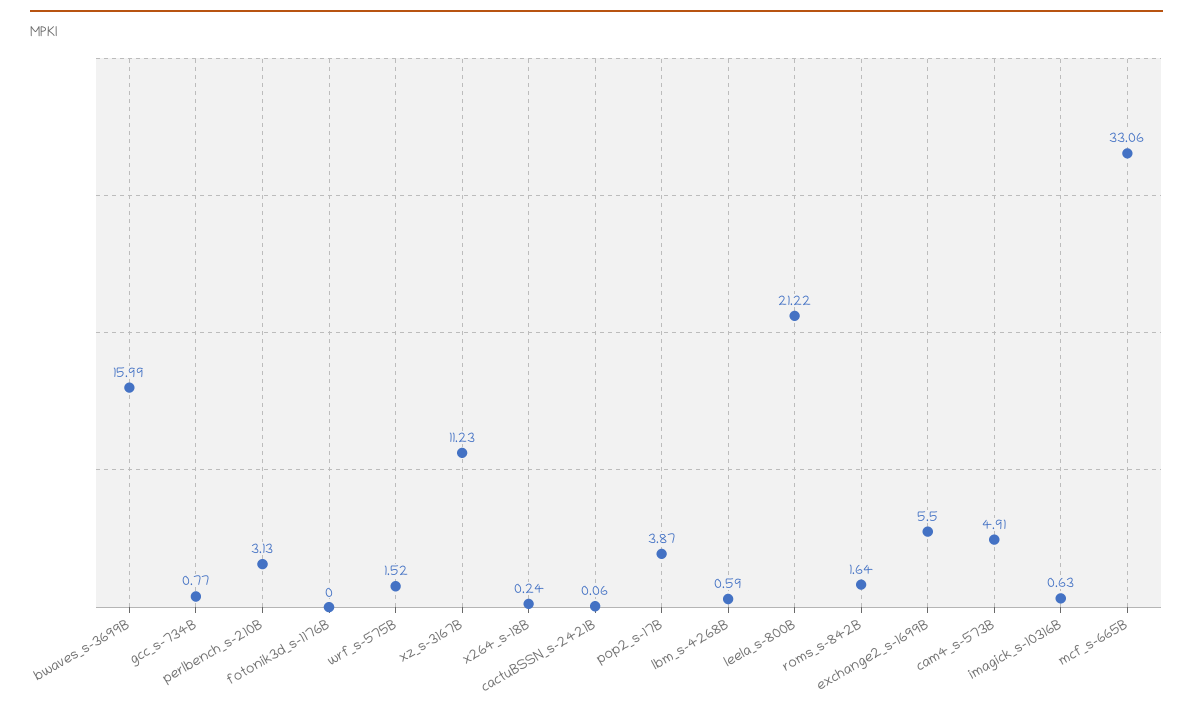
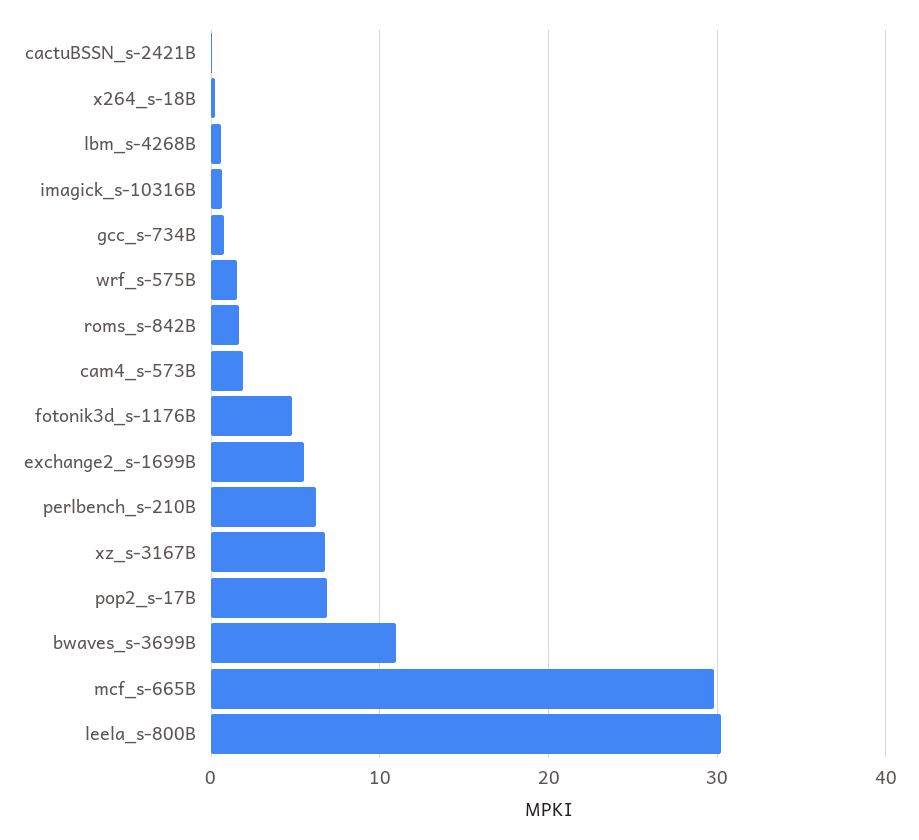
  {
-   "bwaves_s-3699B": 15.99,
+   "bwaves_s-3699B": 11,
    "gcc_s-734B": 0.77,
-   "perlbench_s-210B": 3.13,
+   "perlbench_s-210B": 6,
-   "fotonik3d_s-1176B": 0,
+   "fotonik3d_s-1176B": 5,
    "wrf_s-575B": 1.52,
-   "xz_s-3167B": 11.23,
+   "xz_s-3167B": 7,
    "x264_s-18B": 0.24,
    "cactuBSSN_s-2421B": 0.06,
-   "pop2_s-17B": 3.87,
+   "pop2_s-17B": 7,
    "lbm_s-4268B": 0.59,
-   "leela_s-800B": 21.22,
+   "leela_s-800B": 30,
    "roms_s-842B": 1.64,
    "exchange2_s-1699B": 5.5,
-   "cam4_s-573B": 4.91,
+   "cam4_s-573B": 2,
    "imagick_s-10316B": 0.63,
-   "mcf_s-665B": 33.06
+   "mcf_s-665B": 30
  }

